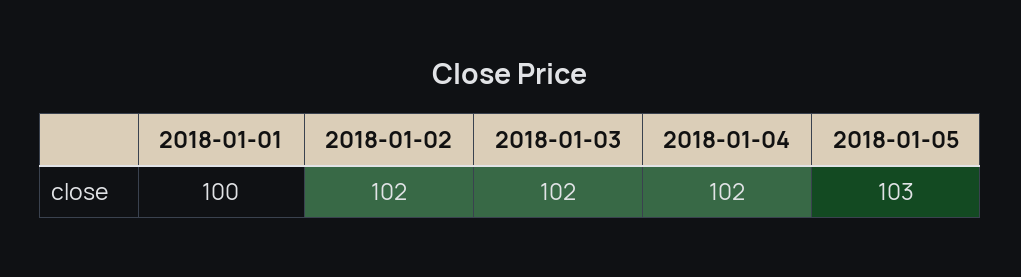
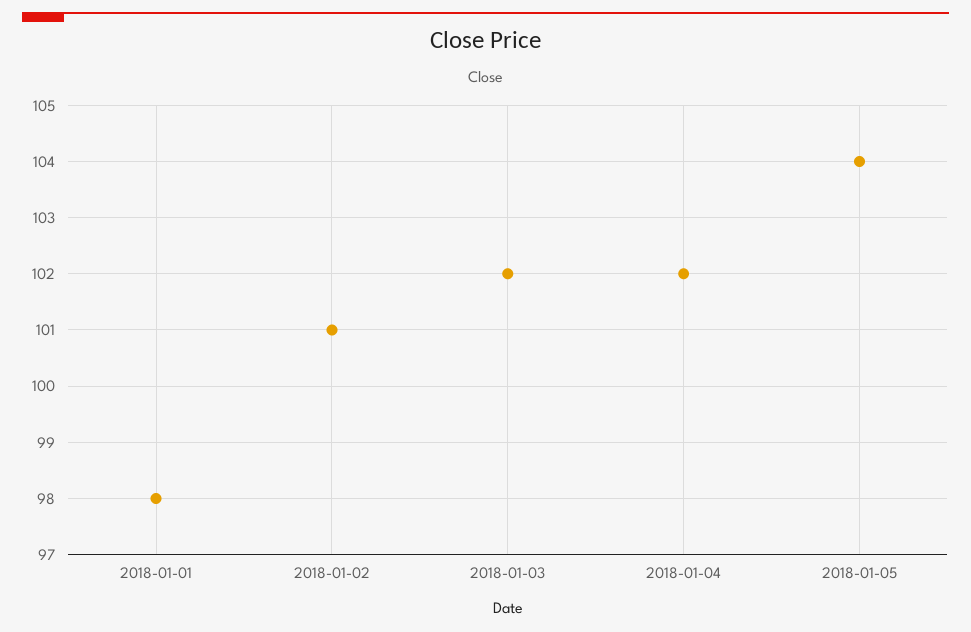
  {
-   "2018-01-01": 100,
+   "2018-01-01": 98,
-   "2018-01-02": 102,
+   "2018-01-02": 101,
    "2018-01-03": 102,
    "2018-01-04": 102,
-   "2018-01-05": 103
+   "2018-01-05": 104
  }

